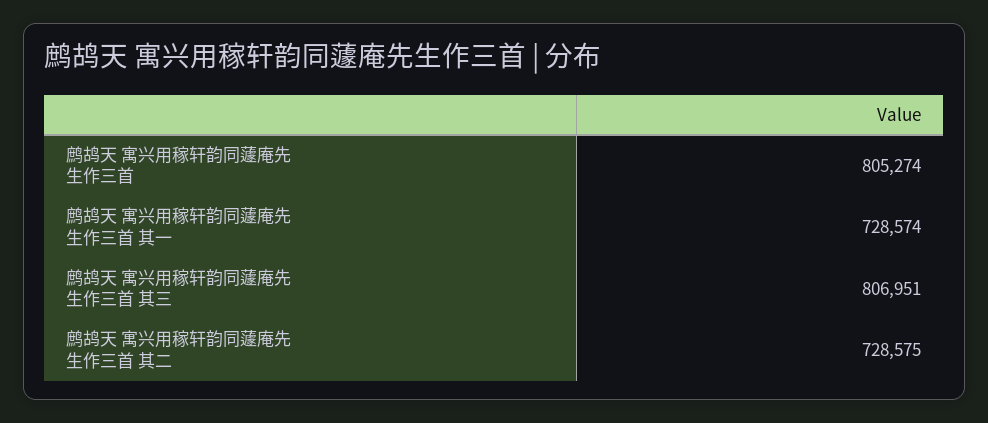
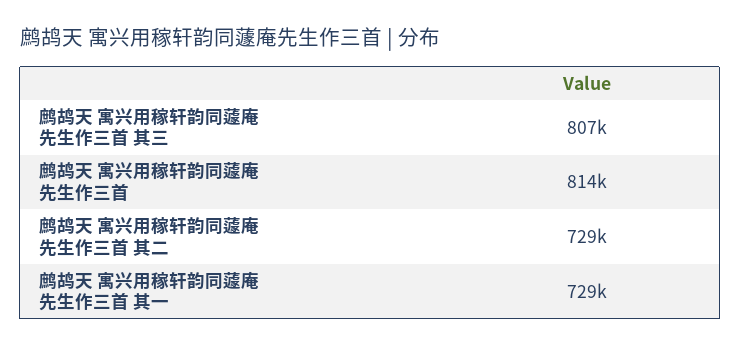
  {
-   "鹧鸪天 寓兴用稼轩韵同蘧庵先生作三首": 805274,
+   "鹧鸪天 寓兴用稼轩韵同蘧庵先生作三首": 814000,
    "鹧鸪天 寓兴用稼轩韵同蘧庵先生作三首 其一": 728574,
    "鹧鸪天 寓兴用稼轩韵同蘧庵先生作三首 其三": 806951,
    "鹧鸪天 寓兴用稼轩韵同蘧庵先生作三首 其二": 728575
  }

